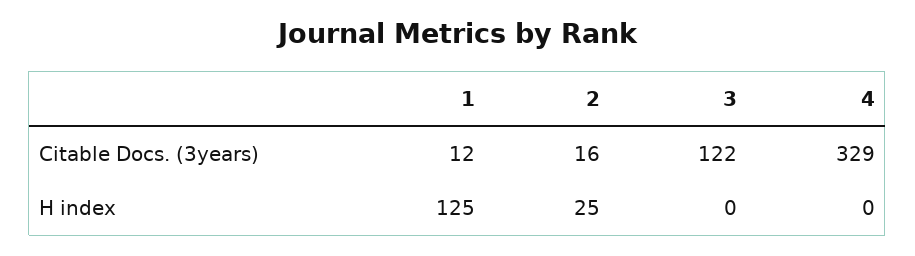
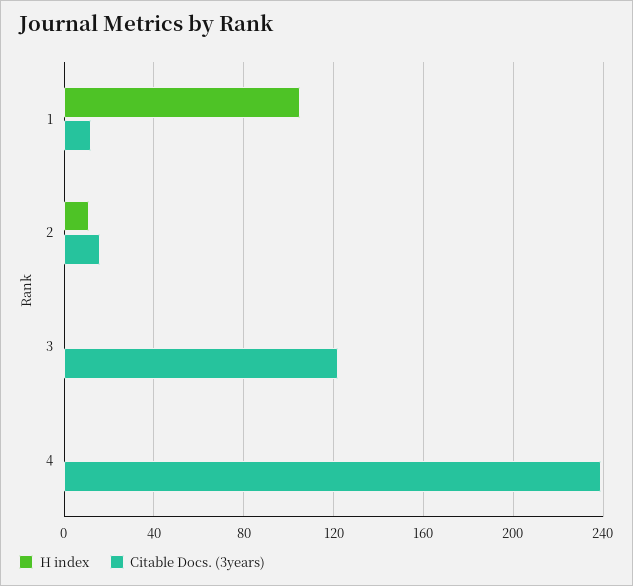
  {
    "Citable Docs. (3years)": {
      "1": 12,
      "2": 16,
      "3": 122,
-     "4": 329
+     "4": 240
    },
    "H index": {
-     "1": 125,
+     "1": 105,
-     "2": 25,
+     "2": 10,
      "3": 0,
      "4": 0
    }
  }

